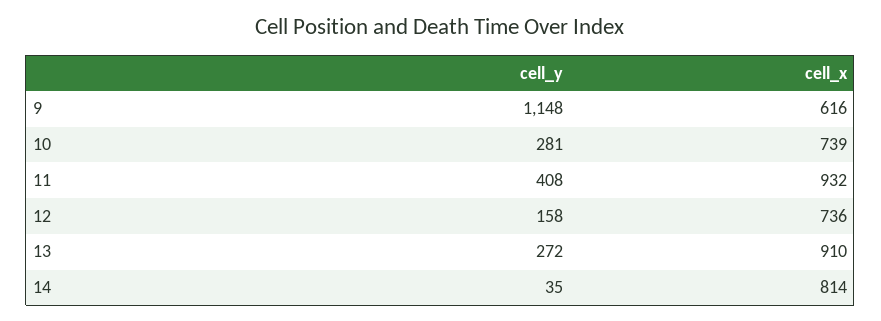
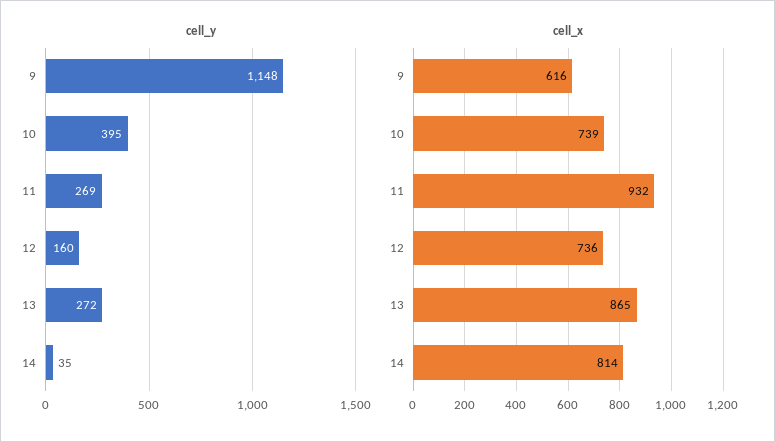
  {
    "cell_y": {
      "9": 1148,
-     "10": 281,
+     "10": 395,
-     "11": 408,
+     "11": 269,
-     "12": 158,
+     "12": 160,
      "13": 272,
      "14": 35
    },
    "cell_x": {
      "9": 616,
      "10": 739,
      "11": 932,
      "12": 736,
-     "13": 910,
+     "13": 865,
      "14": 814
    }
  }

